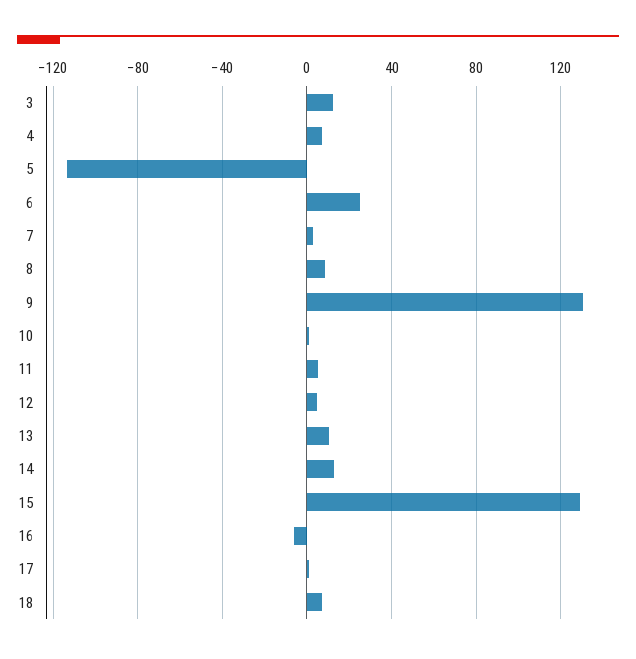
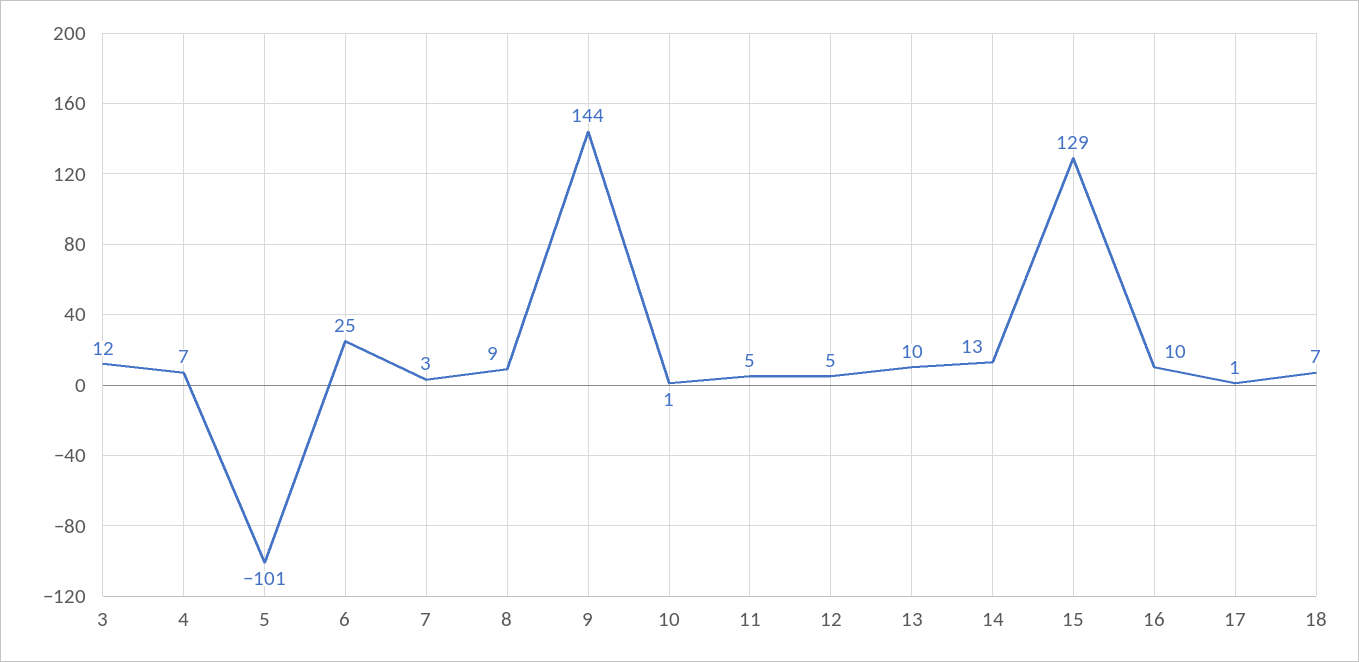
  {
    "3": 12,
    "4": 7,
-   "5": -115,
+   "5": -101,
    "6": 25,
    "7": 3,
    "8": 9,
-   "9": 130,
+   "9": 144,
    "10": 1,
    "11": 5,
    "12": 5,
    "13": 10,
    "14": 13,
    "15": 129,
-   "16": -5,
+   "16": 10,
    "17": 1,
    "18": 7
  }

